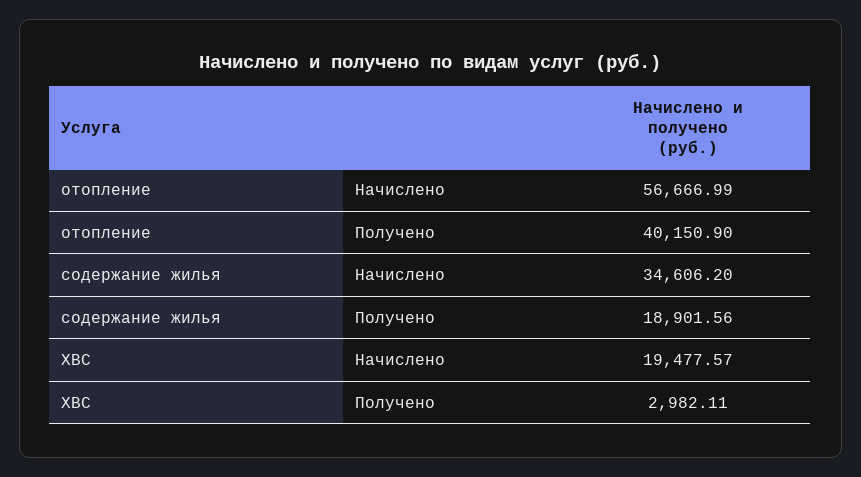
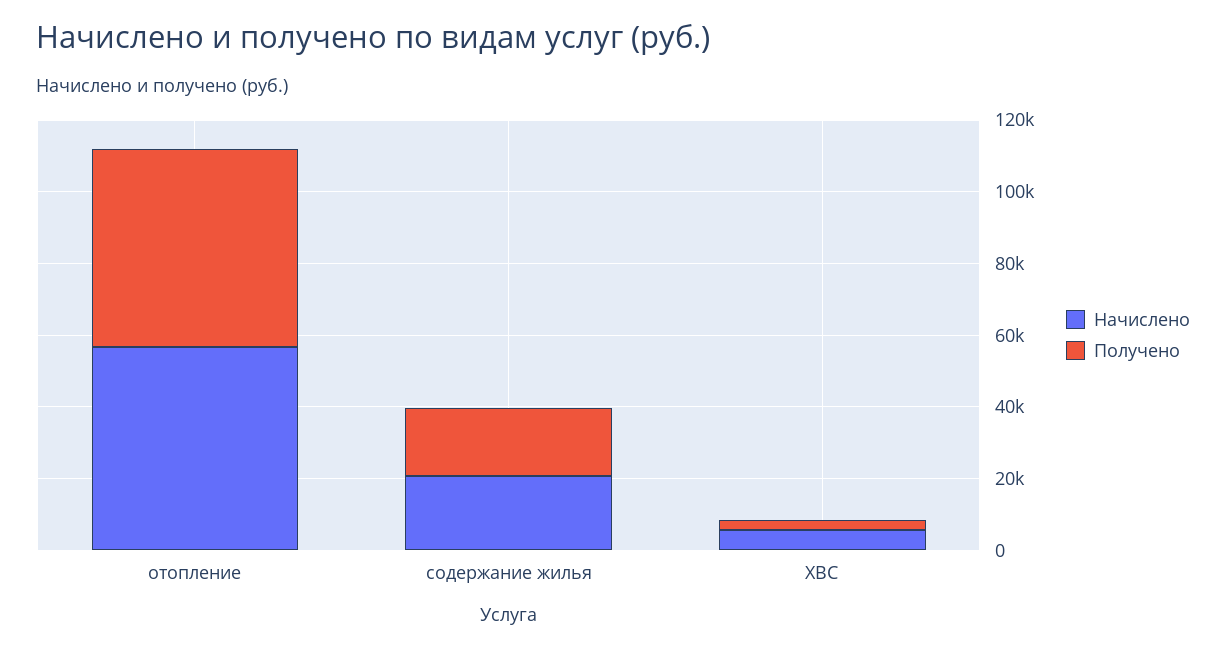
  {
    "Начислено": {
      "отопление": 56666.99,
-     "содержание жилья": 34606.2,
+     "содержание жилья": 20000,
-     "ХВС": 19477.57
+     "ХВС": 5000
    },
    "Получено": {
-     "отопление": 40150.9,
+     "отопление": 55000,
      "содержание жилья": 18901.56,
      "ХВС": 2982.11
    }
  }

